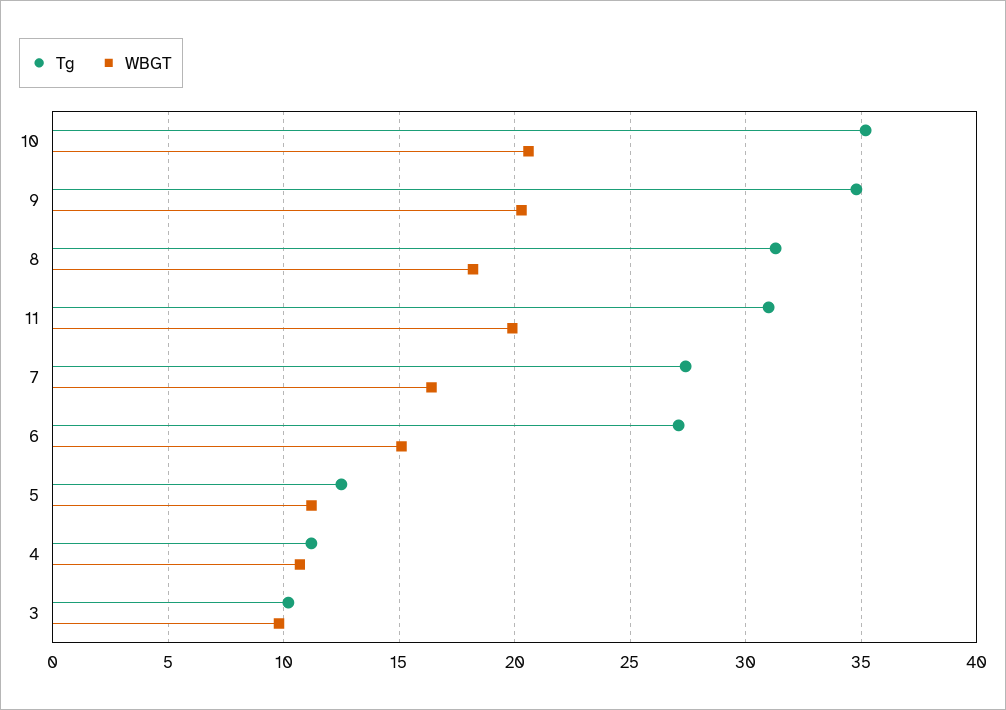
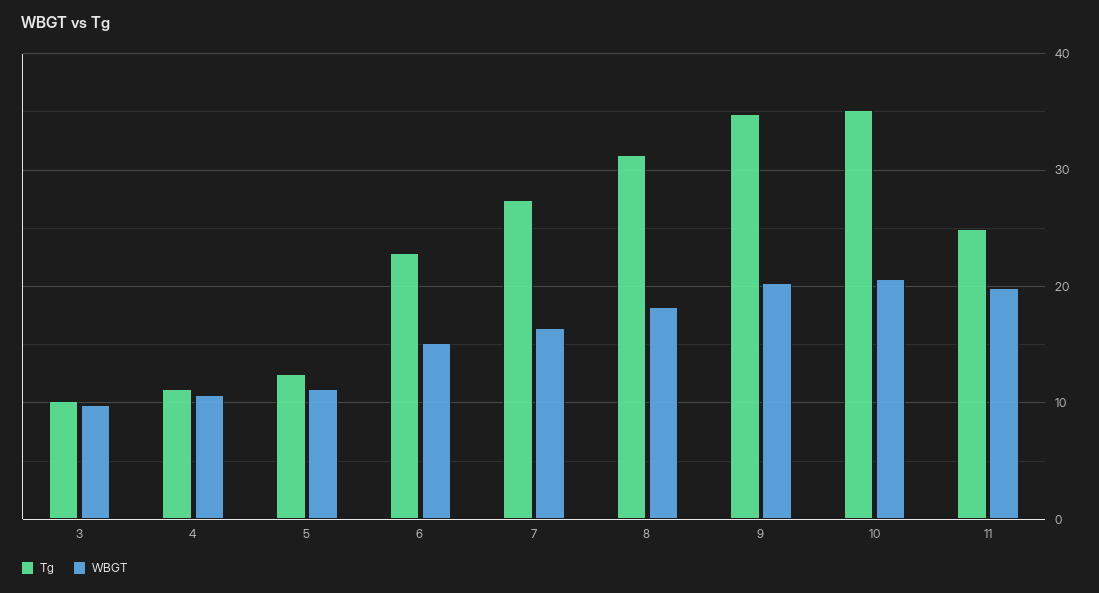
  {
    "Tg": {
      "10": 35,
      "9": 35,
      "8": 31.5,
-     "11": 31,
+     "11": 25,
      "7": 27.5,
-     "6": 27,
+     "6": 23,
      "5": 12.5,
      "4": 11,
      "3": 10
    },
    "WBGT": {
      "10": 20.5,
      "9": 20.5,
      "8": 18,
      "11": 20,
      "7": 16.5,
      "6": 15,
      "5": 11,
      "4": 10.5,
      "3": 10
    }
  }

